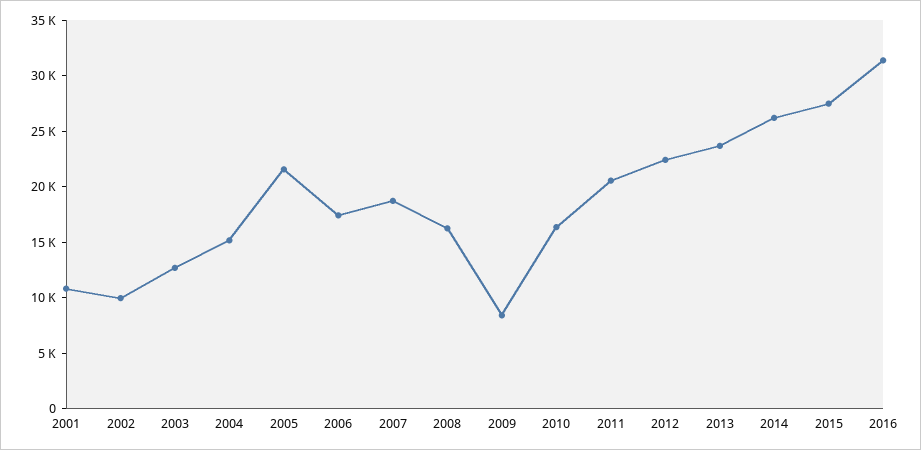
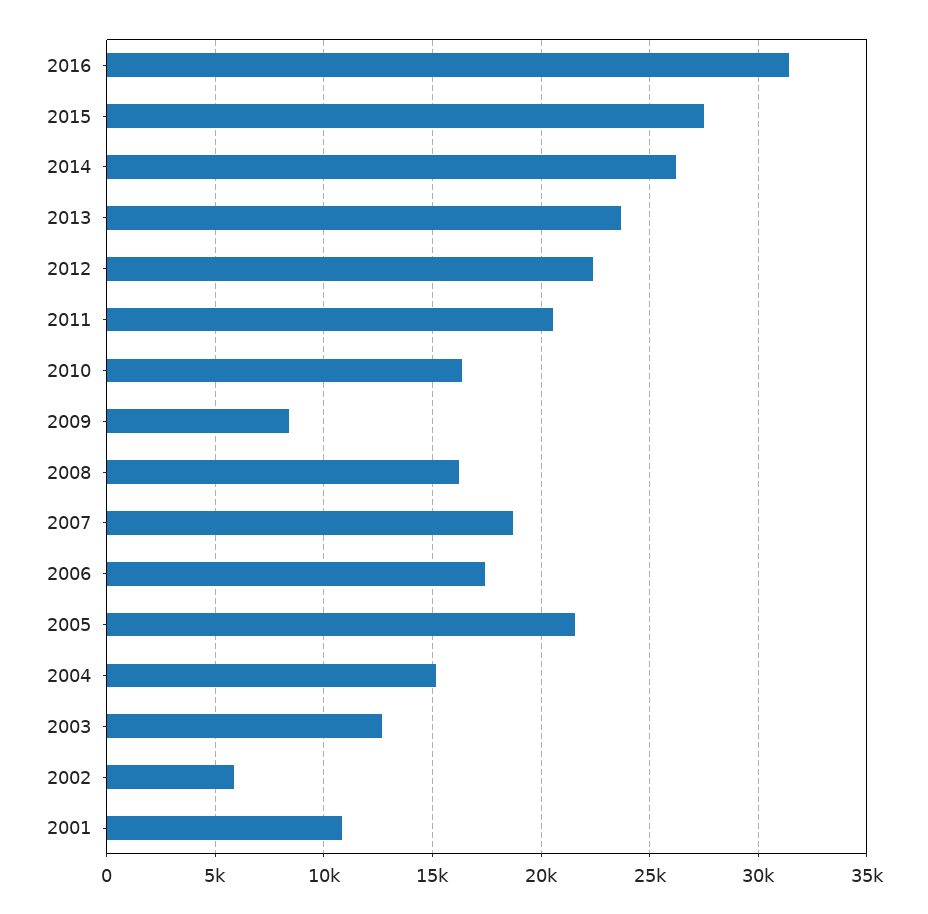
  {
    "2001": 11000,
-   "2002": 10000,
+   "2002": 6000,
    "2003": 12500,
    "2004": 15000,
    "2005": 21500,
    "2006": 17500,
    "2007": 18500,
    "2008": 16000,
    "2009": 8500,
    "2010": 16500,
    "2011": 20500,
    "2012": 22500,
    "2013": 23500,
    "2014": 26000,
    "2015": 27500,
    "2016": 31500
  }

